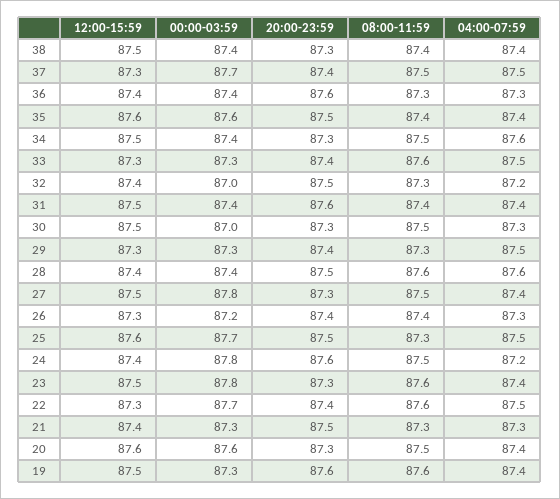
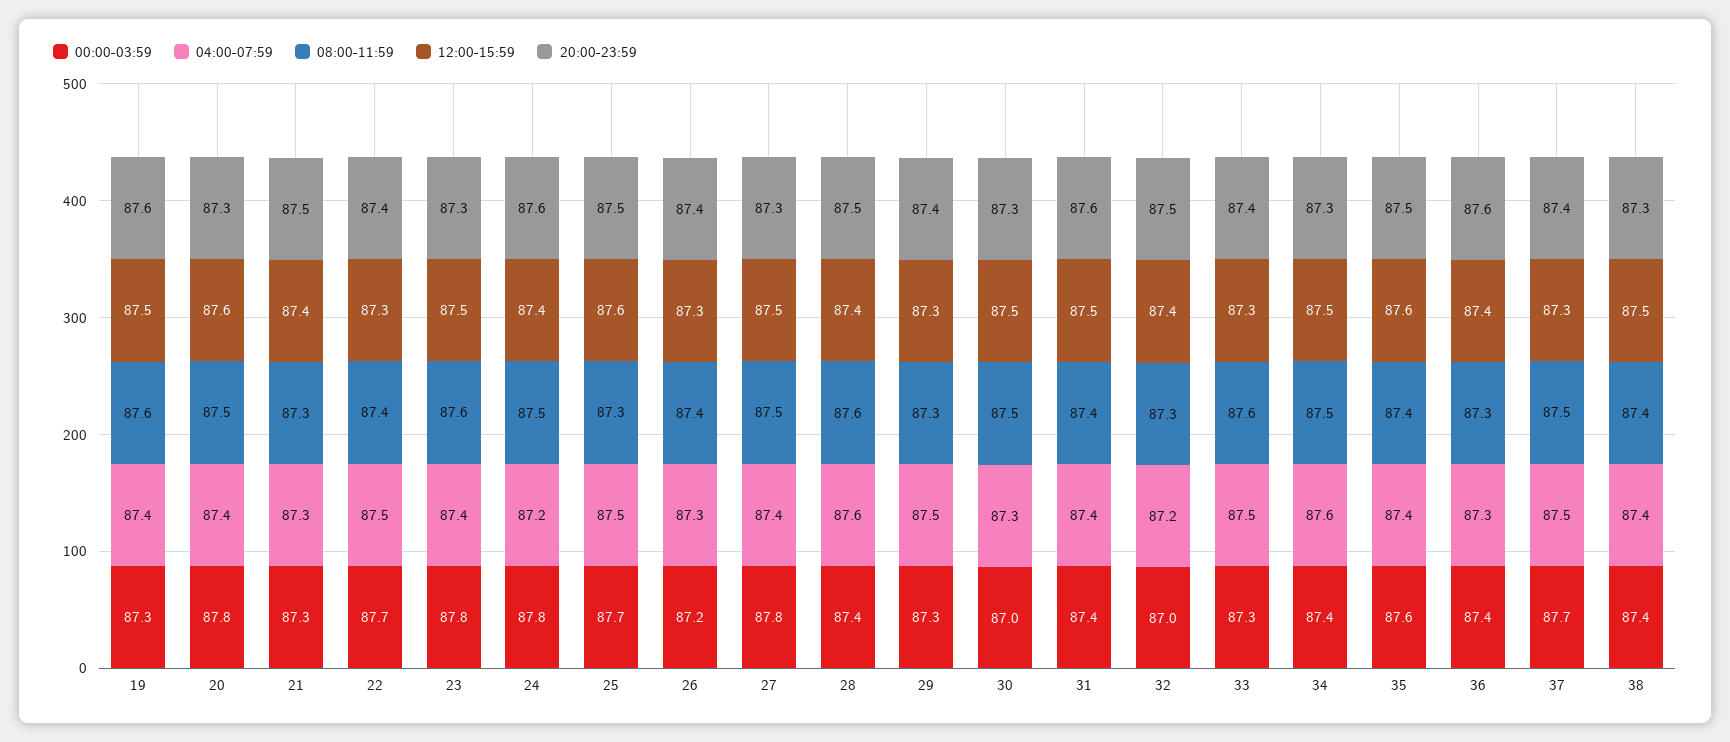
  {
    "12:00-15:59": {
      "38": 87.5,
      "37": 87.3,
      "36": 87.4,
      "35": 87.6,
      "34": 87.5,
      "33": 87.3,
      "32": 87.4,
      "31": 87.5,
      "30": 87.5,
      "29": 87.3,
      "28": 87.4,
      "27": 87.5,
      "26": 87.3,
      "25": 87.6,
      "24": 87.4,
      "23": 87.5,
      "22": 87.3,
      "21": 87.4,
      "20": 87.6,
      "19": 87.5
    },
    "00:00-03:59": {
      "38": 87.4,
      "37": 87.7,
      "36": 87.4,
      "35": 87.6,
      "34": 87.4,
      "33": 87.3,
      "32": 87,
      "31": 87.4,
      "30": 87,
      "29": 87.3,
      "28": 87.4,
      "27": 87.8,
      "26": 87.2,
      "25": 87.7,
      "24": 87.8,
      "23": 87.8,
      "22": 87.7,
      "21": 87.3,
-     "20": 87.6,
+     "20": 87.8,
      "19": 87.3
    },
    "20:00-23:59": {
      "38": 87.3,
      "37": 87.4,
      "36": 87.6,
      "35": 87.5,
      "34": 87.3,
      "33": 87.4,
      "32": 87.5,
      "31": 87.6,
      "30": 87.3,
      "29": 87.4,
      "28": 87.5,
      "27": 87.3,
      "26": 87.4,
      "25": 87.5,
      "24": 87.6,
      "23": 87.3,
      "22": 87.4,
      "21": 87.5,
      "20": 87.3,
      "19": 87.6
    },
    "08:00-11:59": {
      "38": 87.4,
      "37": 87.5,
      "36": 87.3,
      "35": 87.4,
      "34": 87.5,
      "33": 87.6,
      "32": 87.3,
      "31": 87.4,
      "30": 87.5,
      "29": 87.3,
      "28": 87.6,
      "27": 87.5,
      "26": 87.4,
      "25": 87.3,
      "24": 87.5,
      "23": 87.6,
-     "22": 87.6,
+     "22": 87.4,
      "21": 87.3,
      "20": 87.5,
      "19": 87.6
    },
    "04:00-07:59": {
      "38": 87.4,
      "37": 87.5,
      "36": 87.3,
      "35": 87.4,
      "34": 87.6,
      "33": 87.5,
      "32": 87.2,
      "31": 87.4,
      "30": 87.3,
      "29": 87.5,
      "28": 87.6,
      "27": 87.4,
      "26": 87.3,
      "25": 87.5,
      "24": 87.2,
      "23": 87.4,
      "22": 87.5,
      "21": 87.3,
      "20": 87.4,
      "19": 87.4
    }
  }

